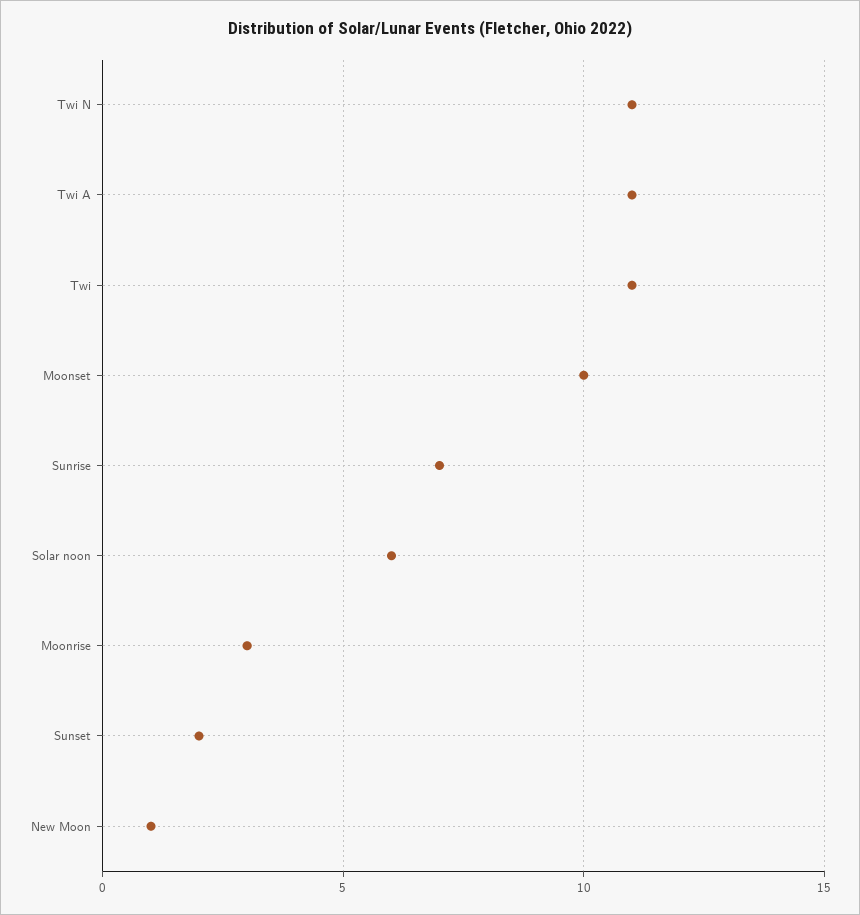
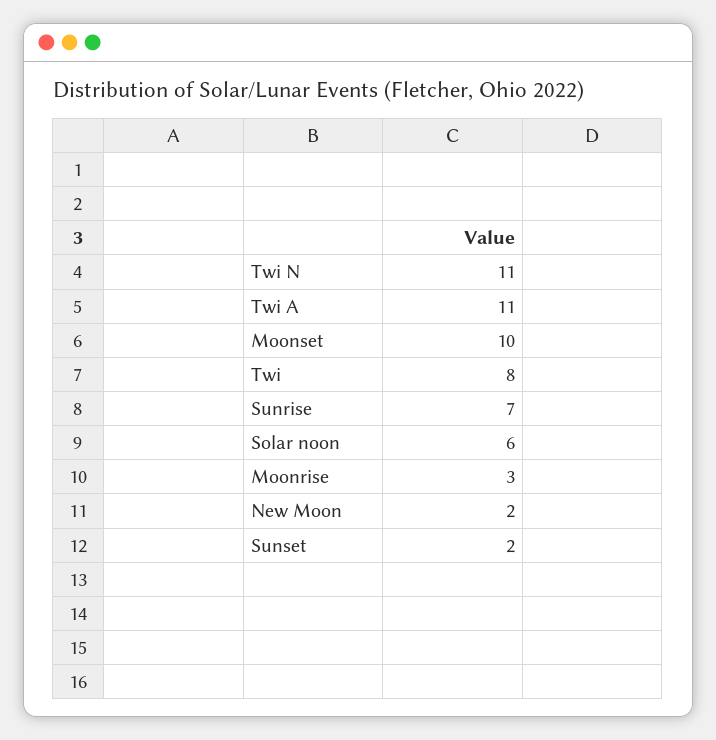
  {
    "Twi N": 11,
    "Twi A": 11,
-   "Twi": 11,
+   "Twi": 8,
    "Moonset": 10,
    "Sunrise": 7,
    "Solar noon": 6,
    "Moonrise": 3,
    "Sunset": 2,
-   "New Moon": 1
+   "New Moon": 2
  }

